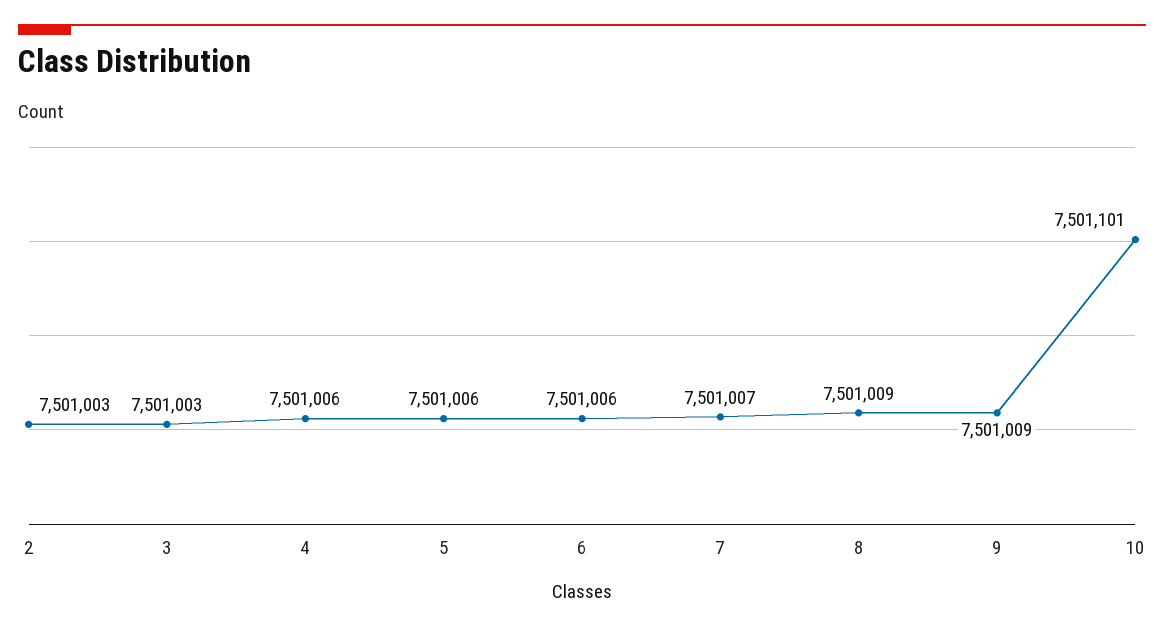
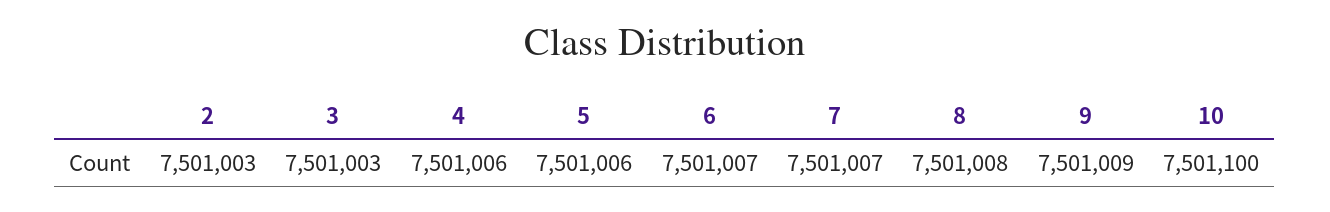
  {
    "2": 7501003,
    "3": 7501003,
    "4": 7501006,
    "5": 7501006,
-   "6": 7501006,
+   "6": 7501007,
    "7": 7501007,
-   "8": 7501009,
+   "8": 7501008,
    "9": 7501009,
-   "10": 7501101
+   "10": 7501100
  }

